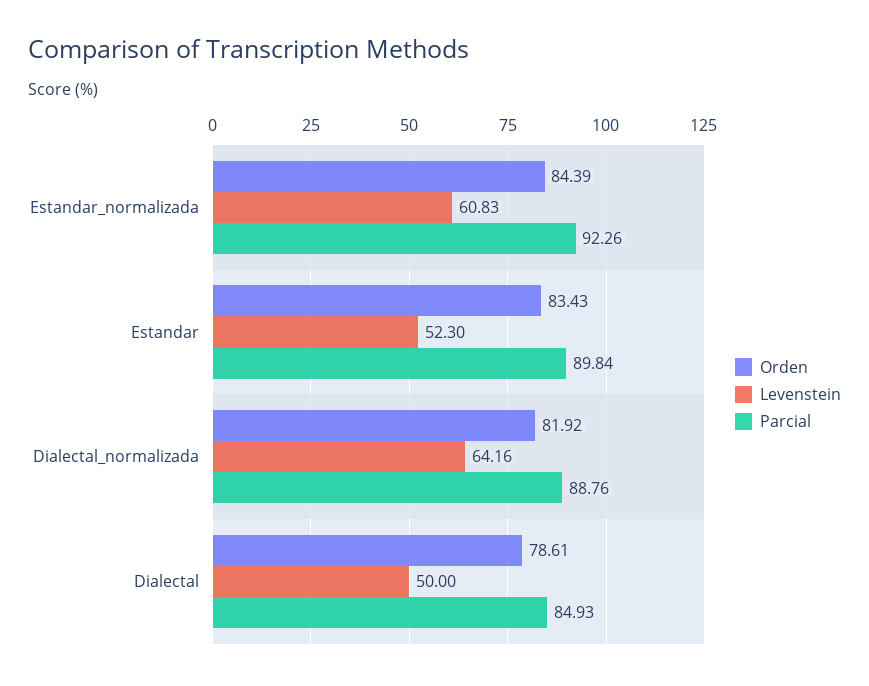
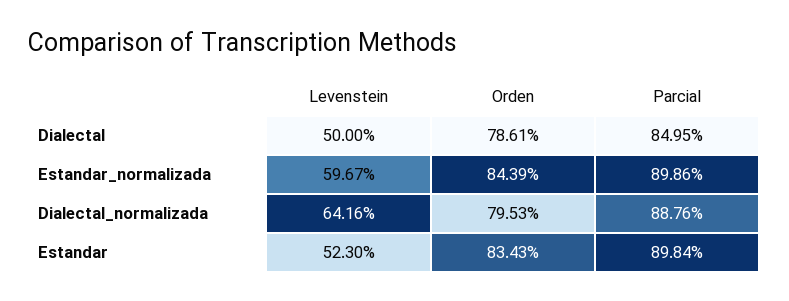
  {
    "Orden": {
      "Estandar_normalizada": 84.39,
      "Estandar": 83.43,
-     "Dialectal_normalizada": 81.92,
+     "Dialectal_normalizada": 79.53,
      "Dialectal": 78.61
    },
    "Levenstein": {
-     "Estandar_normalizada": 60.83,
+     "Estandar_normalizada": 59.67,
      "Estandar": 52.3,
      "Dialectal_normalizada": 64.16,
      "Dialectal": 50
    },
    "Parcial": {
-     "Estandar_normalizada": 92.26,
+     "Estandar_normalizada": 89.86,
      "Estandar": 89.84,
      "Dialectal_normalizada": 88.76,
-     "Dialectal": 84.93
+     "Dialectal": 84.95
    }
  }

